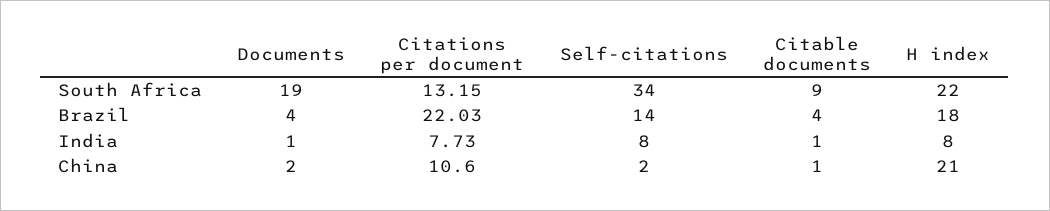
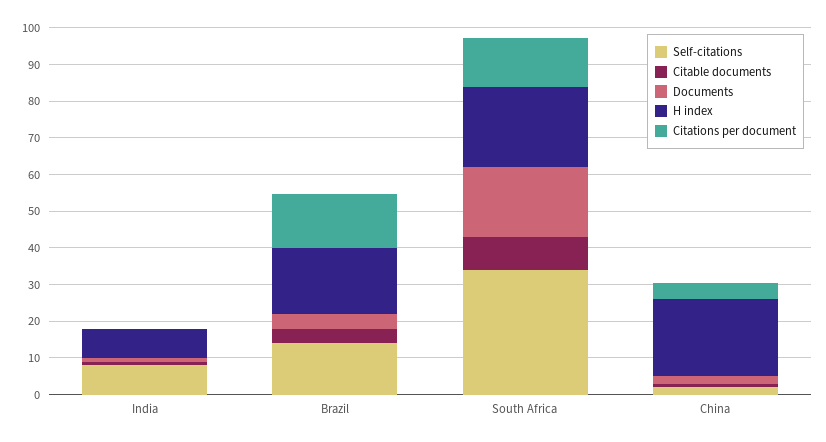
  {
    "Documents": {
      "South Africa": 19,
      "Brazil": 4,
      "India": 1,
      "China": 2
    },
    "Citations per document": {
      "South Africa": 13.15,
-     "Brazil": 22.03,
+     "Brazil": 15,
-     "India": 7.73,
+     "India": 0,
-     "China": 10.6
+     "China": 5
    },
    "Self-citations": {
      "South Africa": 34,
      "Brazil": 14,
      "India": 8,
      "China": 2
    },
    "Citable documents": {
      "South Africa": 9,
      "Brazil": 4,
      "India": 1,
      "China": 1
    },
    "H index": {
      "South Africa": 22,
      "Brazil": 18,
      "India": 8,
      "China": 21
    }
  }

